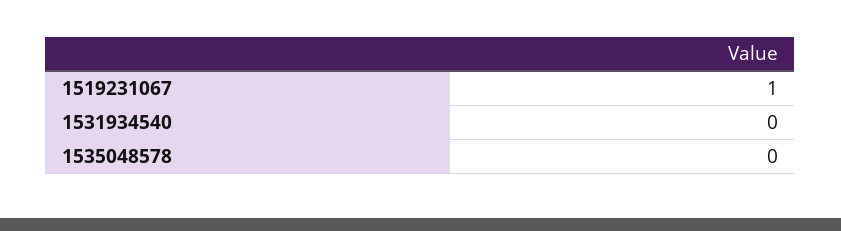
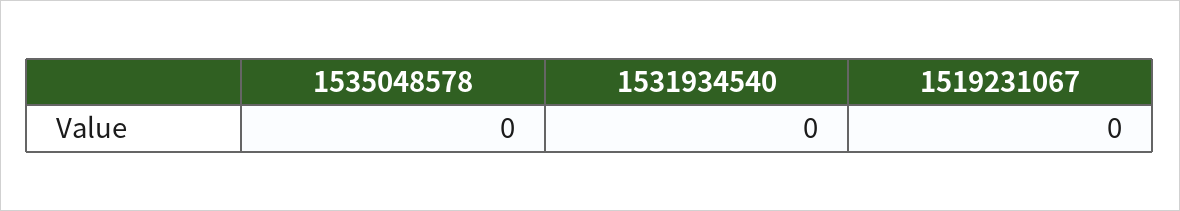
  {
-   "1519231067": 1,
+   "1519231067": 0,
    "1531934540": 0,
    "1535048578": 0
  }

